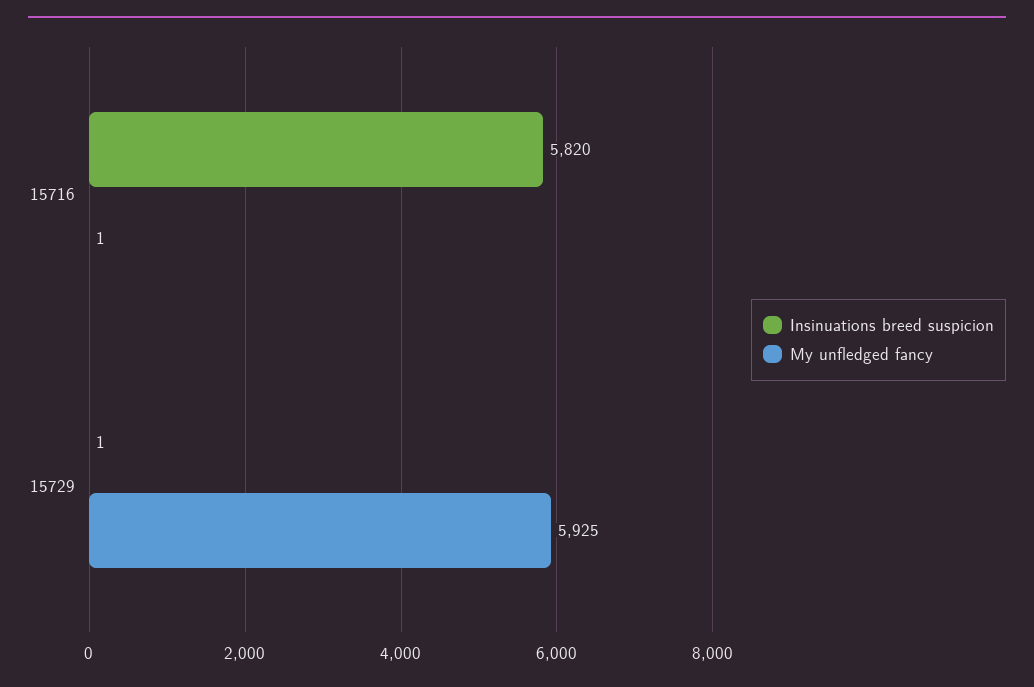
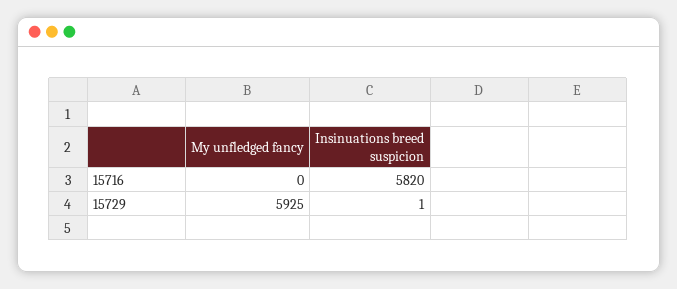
  {
    "Insinuations breed suspicion": {
      "15716": 5820,
      "15729": 1
    },
    "My unfledged fancy": {
-     "15716": 1,
+     "15716": 0,
      "15729": 5925
    }
  }

